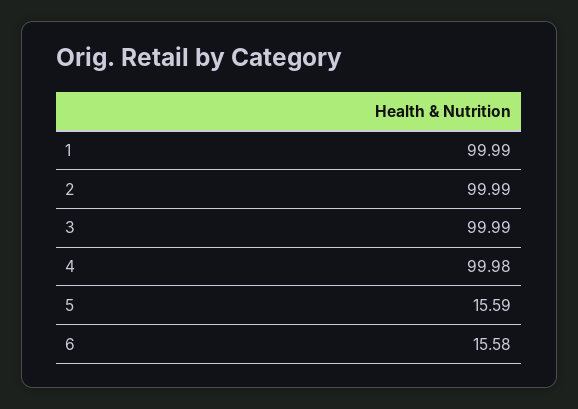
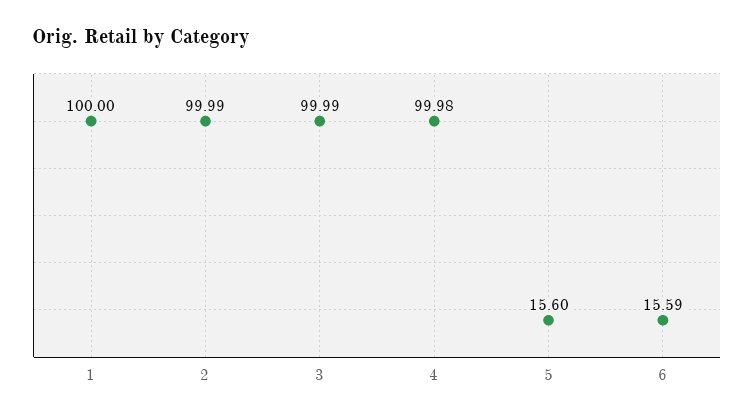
  {
-   "1": 99.99,
+   "1": 100,
    "2": 99.99,
    "3": 99.99,
    "4": 99.98,
-   "5": 15.59,
+   "5": 15.6,
-   "6": 15.58
+   "6": 15.59
  }

